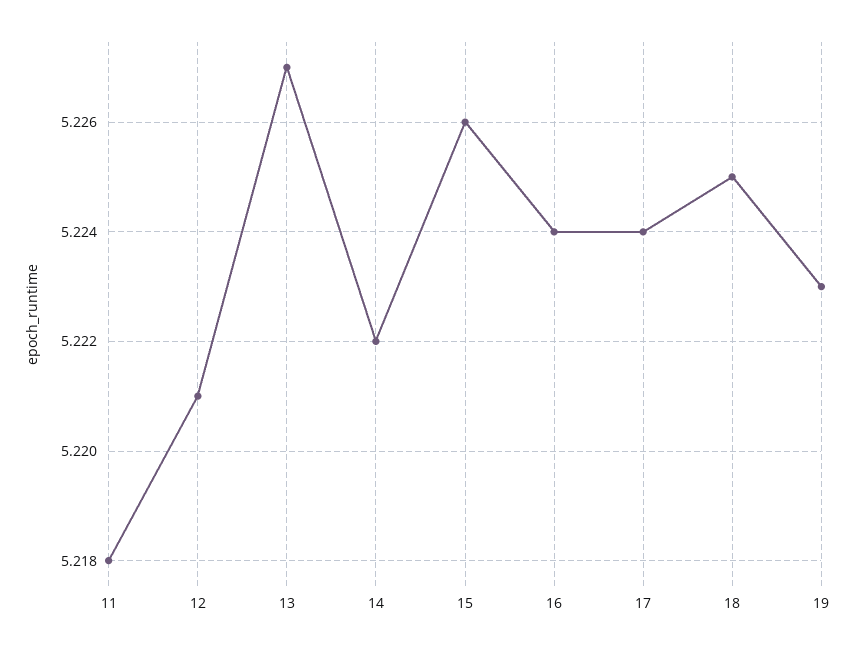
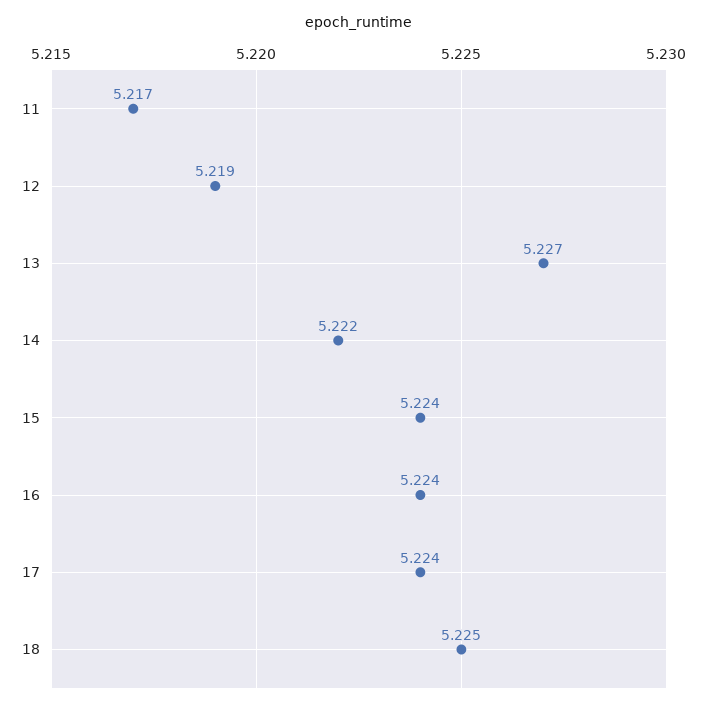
  {
-   "11": 5.218,
+   "11": 5.217,
-   "12": 5.221,
+   "12": 5.219,
    "13": 5.227,
    "14": 5.222,
-   "15": 5.226,
+   "15": 5.224,
    "16": 5.224,
    "17": 5.224,
-   "18": 5.225,
+   "18": 5.225
-   "19": 5.223
  }

